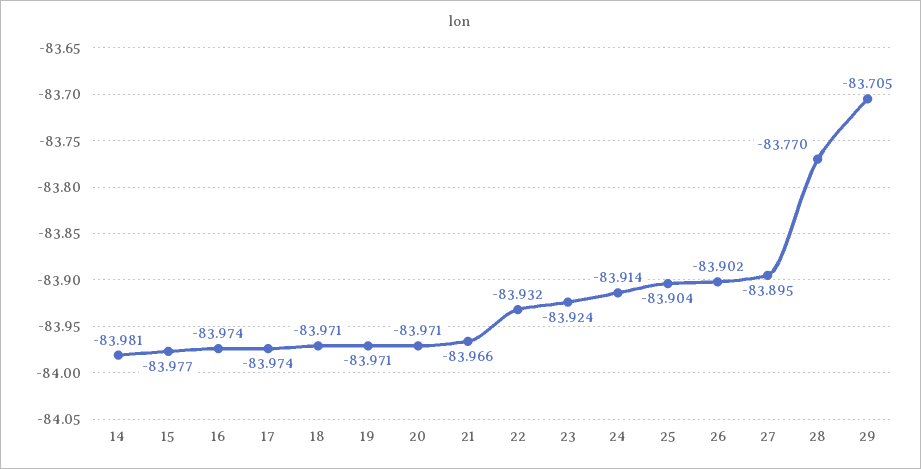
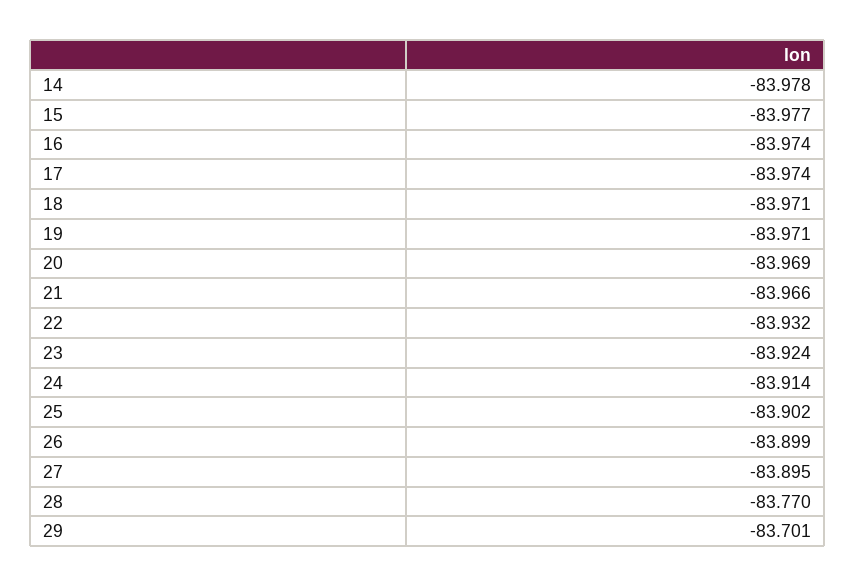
  {
-   "14": -83.981,
+   "14": -83.978,
    "15": -83.977,
    "16": -83.974,
    "17": -83.974,
    "18": -83.971,
    "19": -83.971,
-   "20": -83.971,
+   "20": -83.969,
    "21": -83.966,
    "22": -83.932,
    "23": -83.924,
    "24": -83.914,
-   "25": -83.904,
+   "25": -83.902,
-   "26": -83.902,
+   "26": -83.899,
    "27": -83.895,
    "28": -83.77,
-   "29": -83.705
+   "29": -83.701
  }

